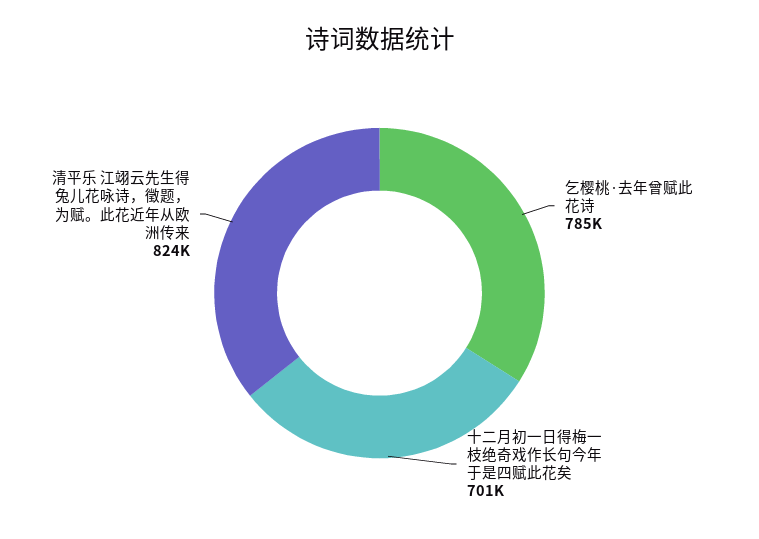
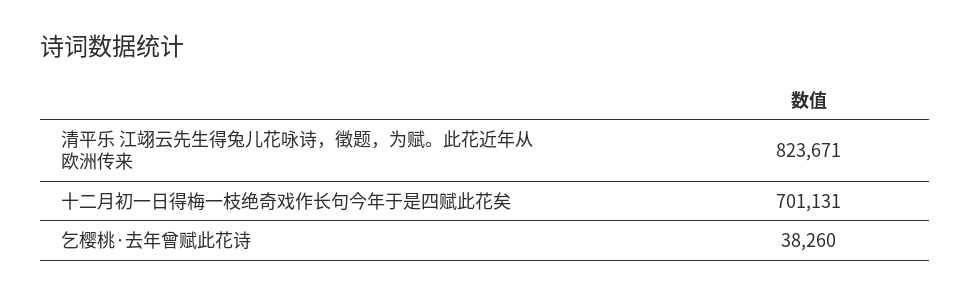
  {
-   "乞樱桃·去年曾赋此花诗": 785000,
+   "乞樱桃·去年曾赋此花诗": 38260,
    "十二月初一日得梅一枝绝奇戏作长句今年于是四赋此花矣": 701131,
    "清平乐 江翊云先生得兔儿花咏诗，徵题，为赋。此花近年从欧洲传来": 823671
  }

